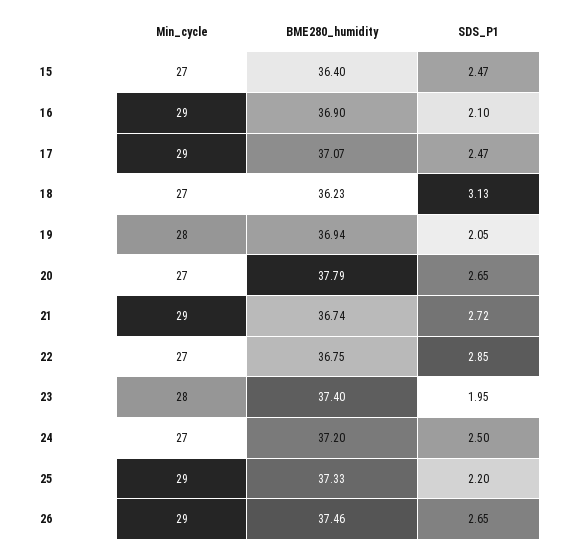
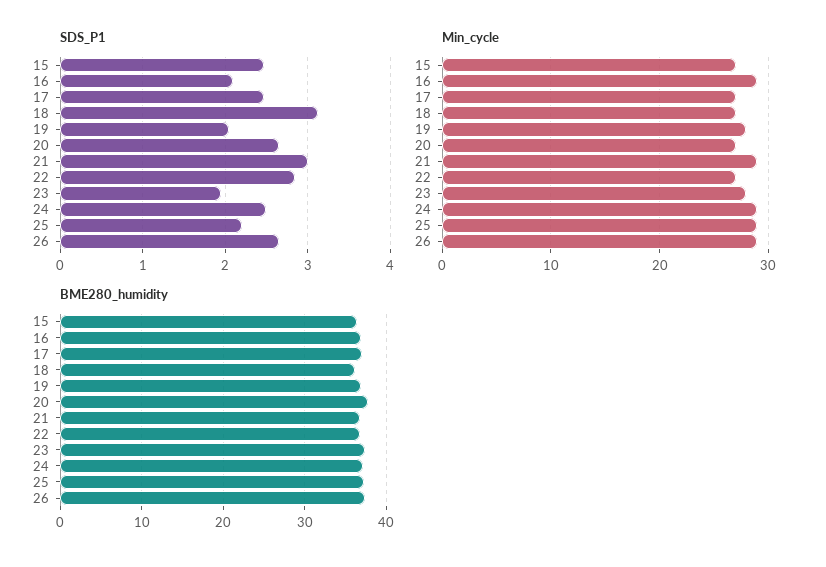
  {
    "Min_cycle": {
      "15": 27,
      "16": 29,
-     "17": 29,
+     "17": 27,
      "18": 27,
      "19": 28,
      "20": 27,
      "21": 29,
      "22": 27,
      "23": 28,
-     "24": 27,
+     "24": 29,
      "25": 29,
      "26": 29
    },
    "BME280_humidity": {
      "15": 36.4,
      "16": 36.9,
      "17": 37.07,
      "18": 36.23,
      "19": 36.94,
      "20": 37.79,
      "21": 36.74,
      "22": 36.75,
      "23": 37.4,
      "24": 37.2,
      "25": 37.33,
      "26": 37.46
    },
    "SDS_P1": {
      "15": 2.47,
      "16": 2.1,
      "17": 2.47,
      "18": 3.13,
      "19": 2.05,
      "20": 2.65,
-     "21": 2.72,
+     "21": 3,
      "22": 2.85,
      "23": 1.95,
      "24": 2.5,
      "25": 2.2,
      "26": 2.65
    }
  }

